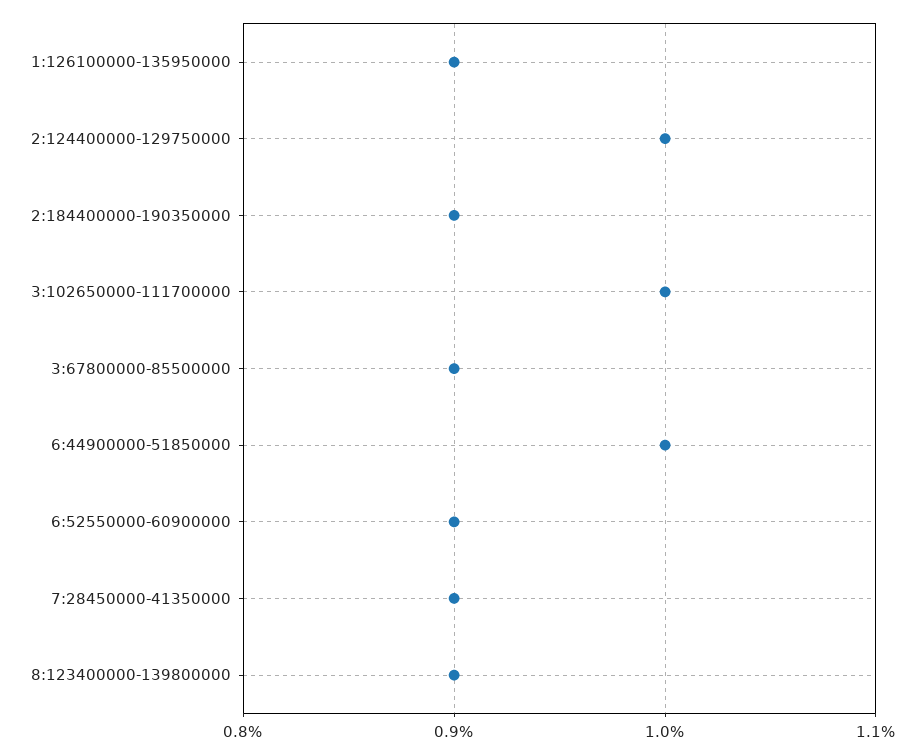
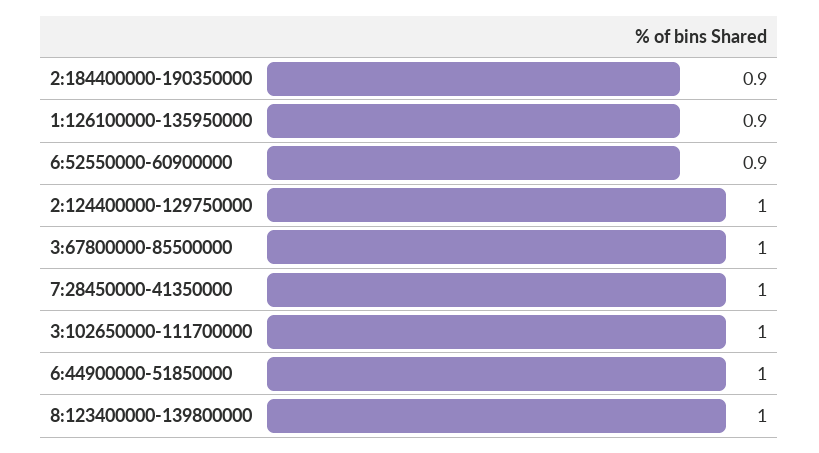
  {
    "1:126100000-135950000": 0.9,
    "2:124400000-129750000": 1,
    "2:184400000-190350000": 0.9,
    "3:102650000-111700000": 1,
-   "3:67800000-85500000": 0.9,
+   "3:67800000-85500000": 1,
    "6:44900000-51850000": 1,
    "6:52550000-60900000": 0.9,
-   "7:28450000-41350000": 0.9,
+   "7:28450000-41350000": 1,
-   "8:123400000-139800000": 0.9
+   "8:123400000-139800000": 1
  }

